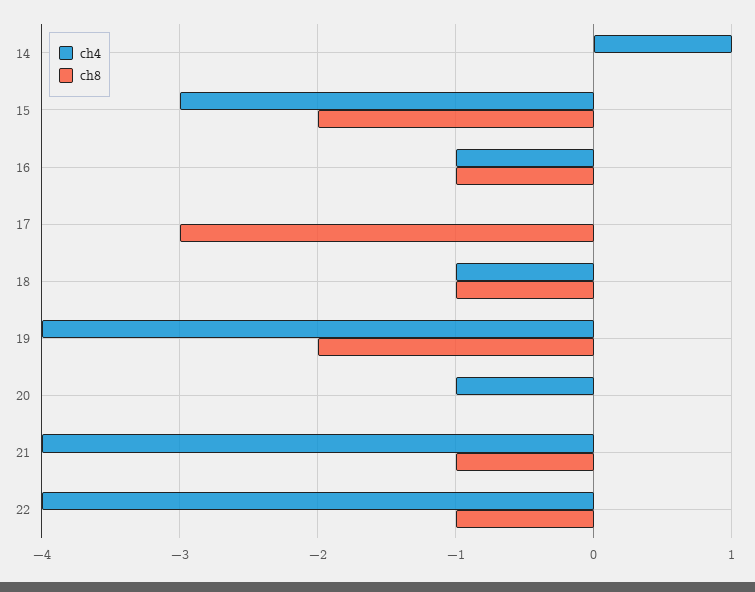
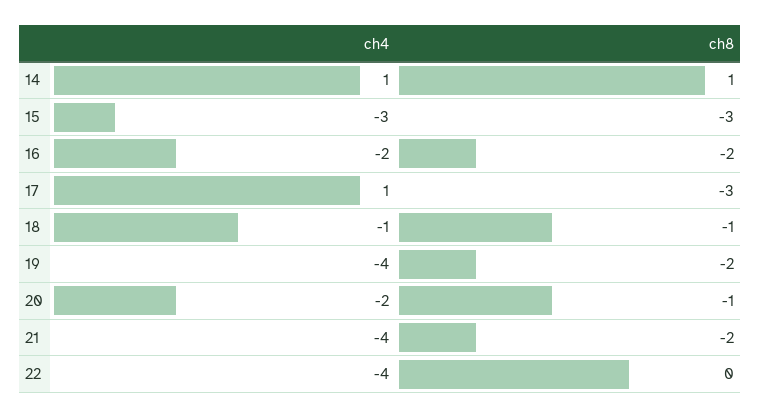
  {
    "ch4": {
      "14": 1,
      "15": -3,
-     "16": -1,
+     "16": -2,
-     "17": 0,
+     "17": 1,
      "18": -1,
      "19": -4,
-     "20": -1,
+     "20": -2,
      "21": -4,
      "22": -4
    },
    "ch8": {
-     "14": 0,
+     "14": 1,
-     "15": -2,
+     "15": -3,
-     "16": -1,
+     "16": -2,
      "17": -3,
      "18": -1,
      "19": -2,
-     "20": 0,
+     "20": -1,
-     "21": -1,
+     "21": -2,
-     "22": -1
+     "22": 0
    }
  }

